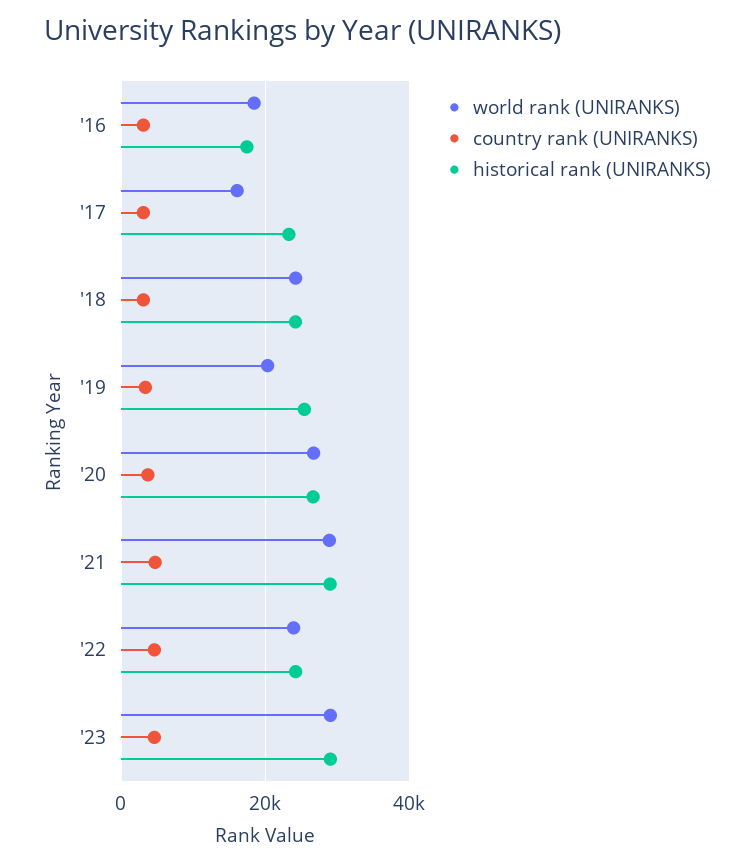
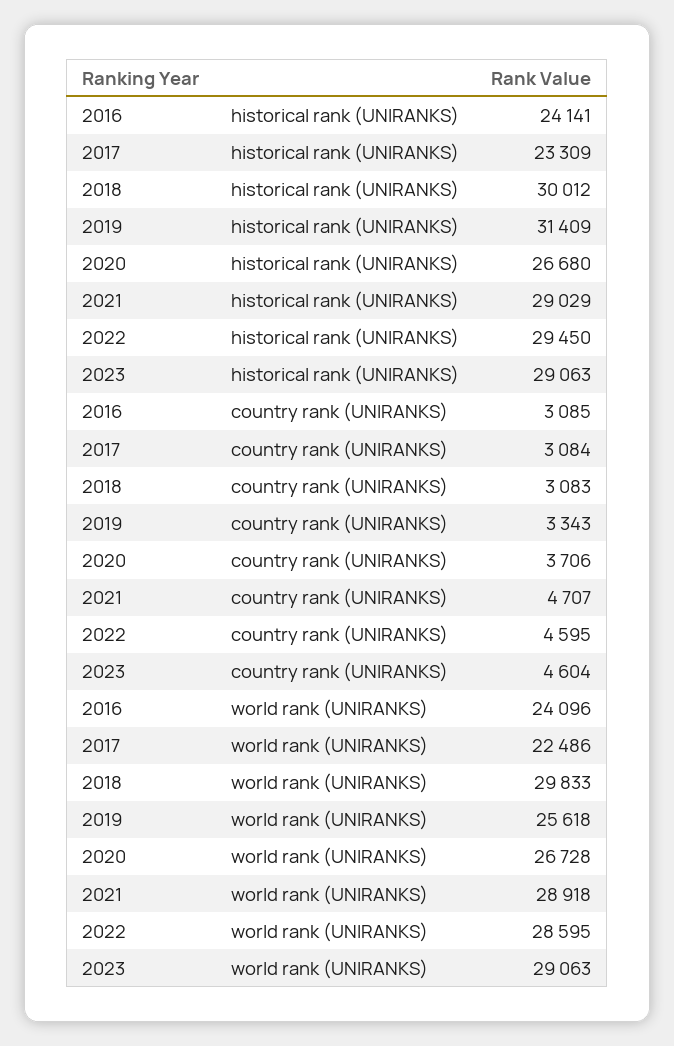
  {
    "world rank (UNIRANKS)": {
-     "'16": 18000,
+     "'16": 24096,
-     "'17": 16000,
+     "'17": 22486,
-     "'18": 24000,
+     "'18": 29833,
-     "'19": 20000,
+     "'19": 25618,
      "'20": 26728,
      "'21": 28918,
-     "'22": 24000,
+     "'22": 28595,
      "'23": 29063
    },
    "country rank (UNIRANKS)": {
      "'16": 3085,
      "'17": 3084,
      "'18": 3083,
      "'19": 3343,
      "'20": 3706,
      "'21": 4707,
      "'22": 4595,
      "'23": 4604
    },
    "historical rank (UNIRANKS)": {
-     "'16": 18000,
+     "'16": 24141,
      "'17": 23309,
-     "'18": 24000,
+     "'18": 30012,
-     "'19": 26000,
+     "'19": 31409,
      "'20": 26680,
      "'21": 29029,
-     "'22": 24000,
+     "'22": 29450,
      "'23": 29063
    }
  }

